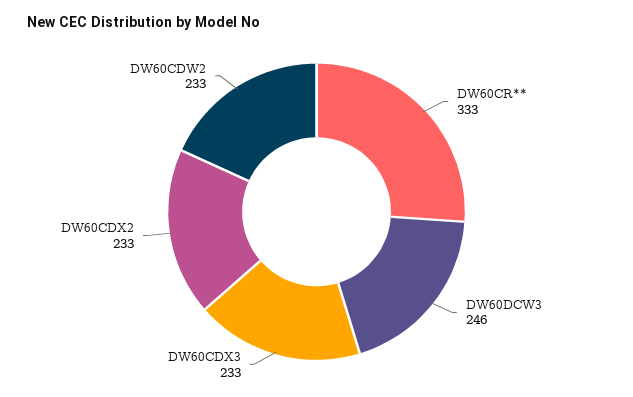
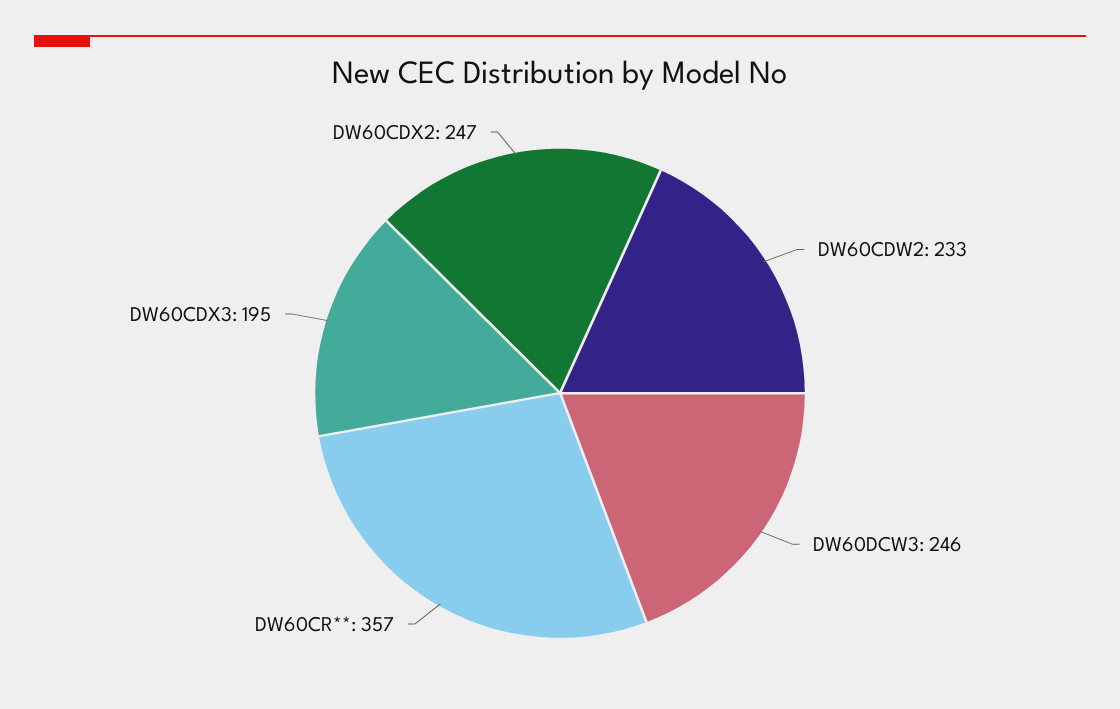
  {
-   "DW60CR**": 333,
+   "DW60CR**": 357,
    "DW60DCW3": 246,
-   "DW60CDX3": 233,
+   "DW60CDX3": 195,
-   "DW60CDX2": 233,
+   "DW60CDX2": 247,
    "DW60CDW2": 233
  }

